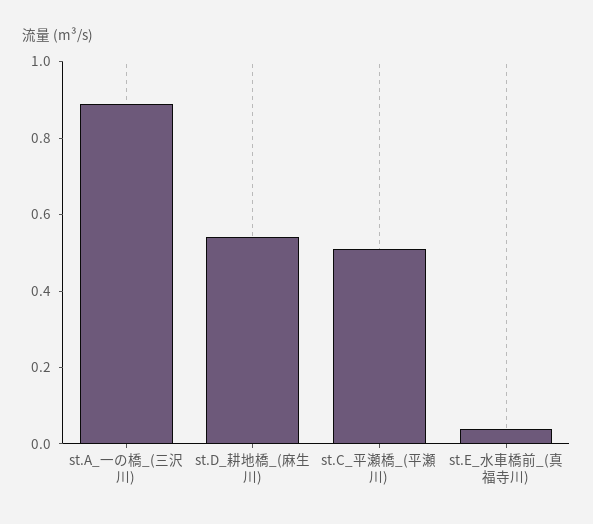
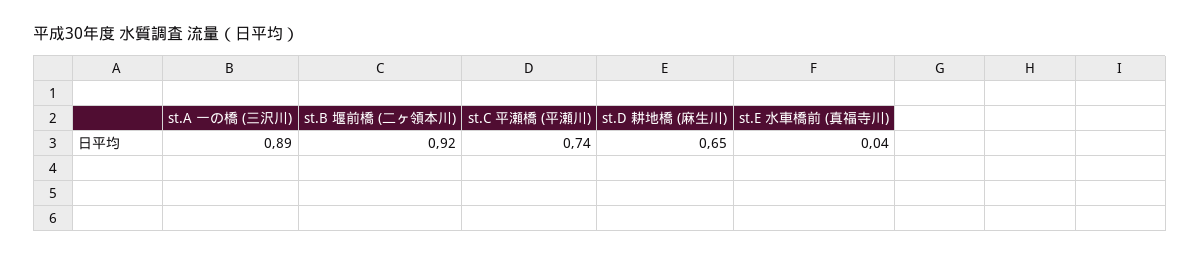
  {
    "st.A_一の橋_(三沢川)": 0.89,
-   "st.D_耕地橋_(麻生川)": 0.55,
+   "st.D_耕地橋_(麻生川)": 0.65,
-   "st.C_平瀬橋_(平瀬川)": 0.5,
+   "st.C_平瀬橋_(平瀬川)": 0.74,
-   "st.E_水車橋前_(真福寺川)": 0.04
+   "st.E_水車橋前_(真福寺川)": 0.04,
+   "st.B 堰前橋 (二ヶ領本川)": 0.92
  }

